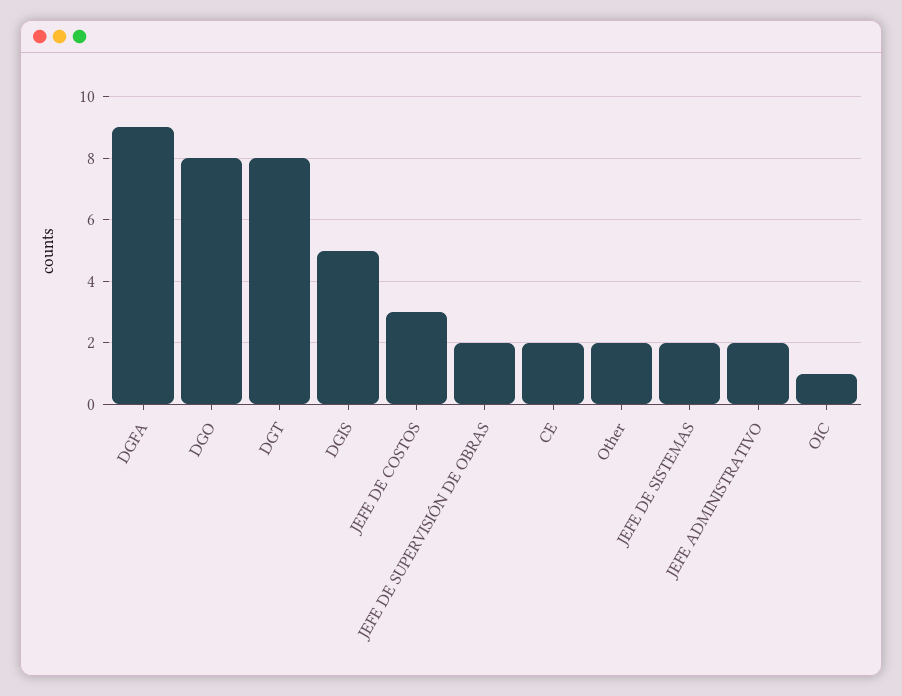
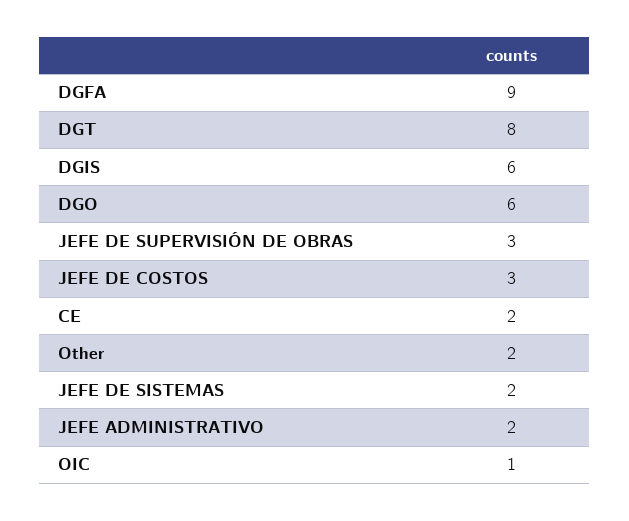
  {
    "DGFA": 9,
-   "DGO": 8,
+   "DGO": 6,
    "DGT": 8,
-   "DGIS": 5,
+   "DGIS": 6,
    "JEFE DE COSTOS": 3,
-   "JEFE DE SUPERVISIÓN DE OBRAS": 2,
+   "JEFE DE SUPERVISIÓN DE OBRAS": 3,
    "CE": 2,
    "Other": 2,
    "JEFE DE SISTEMAS": 2,
    "JEFE ADMINISTRATIVO": 2,
    "OIC": 1
  }

